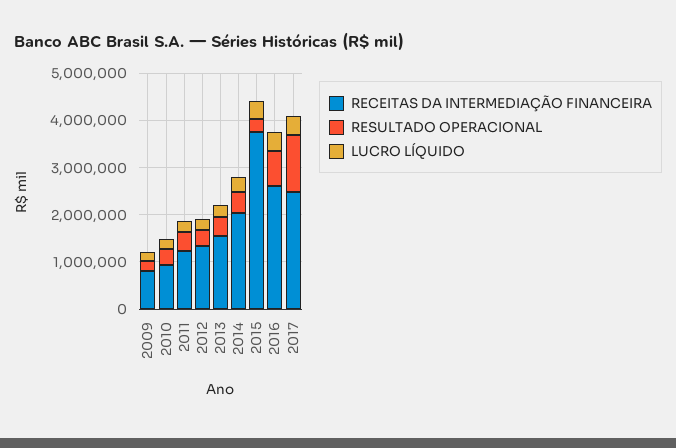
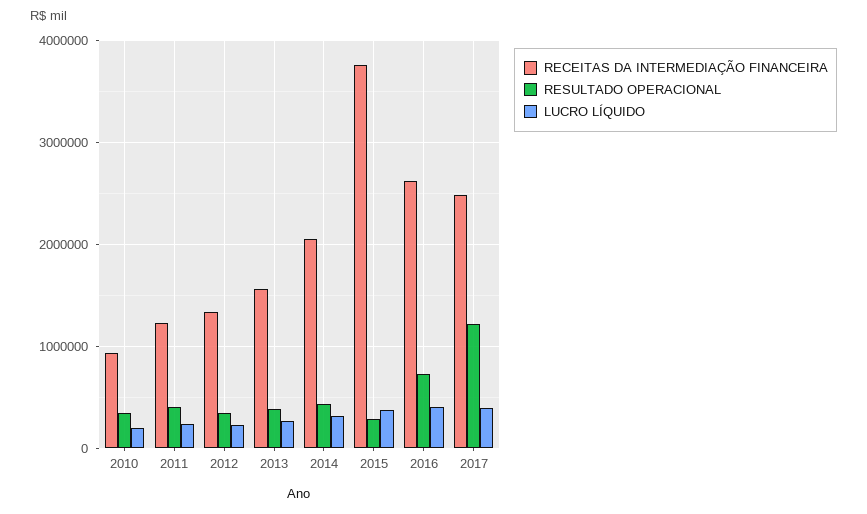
  {
    "RECEITAS DA INTERMEDIAÇÃO FINANCEIRA": {
-     "2009": 800000,
      "2010": 900000,
      "2011": 1200000,
      "2012": 1300000,
      "2013": 1600000,
      "2014": 2000000,
      "2015": 3800000,
      "2016": 2600000,
      "2017": 2500000
    },
    "RESULTADO OPERACIONAL": {
-     "2009": 200000,
      "2010": 300000,
      "2011": 400000,
      "2012": 300000,
      "2013": 400000,
      "2014": 400000,
      "2015": 300000,
      "2016": 700000,
      "2017": 1200000
    },
    "LUCRO LÍQUIDO": {
-     "2009": 200000,
      "2010": 200000,
      "2011": 200000,
      "2012": 200000,
      "2013": 300000,
      "2014": 300000,
      "2015": 400000,
      "2016": 400000,
      "2017": 400000
    }
  }

